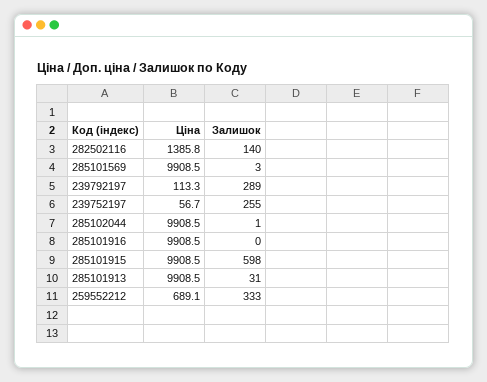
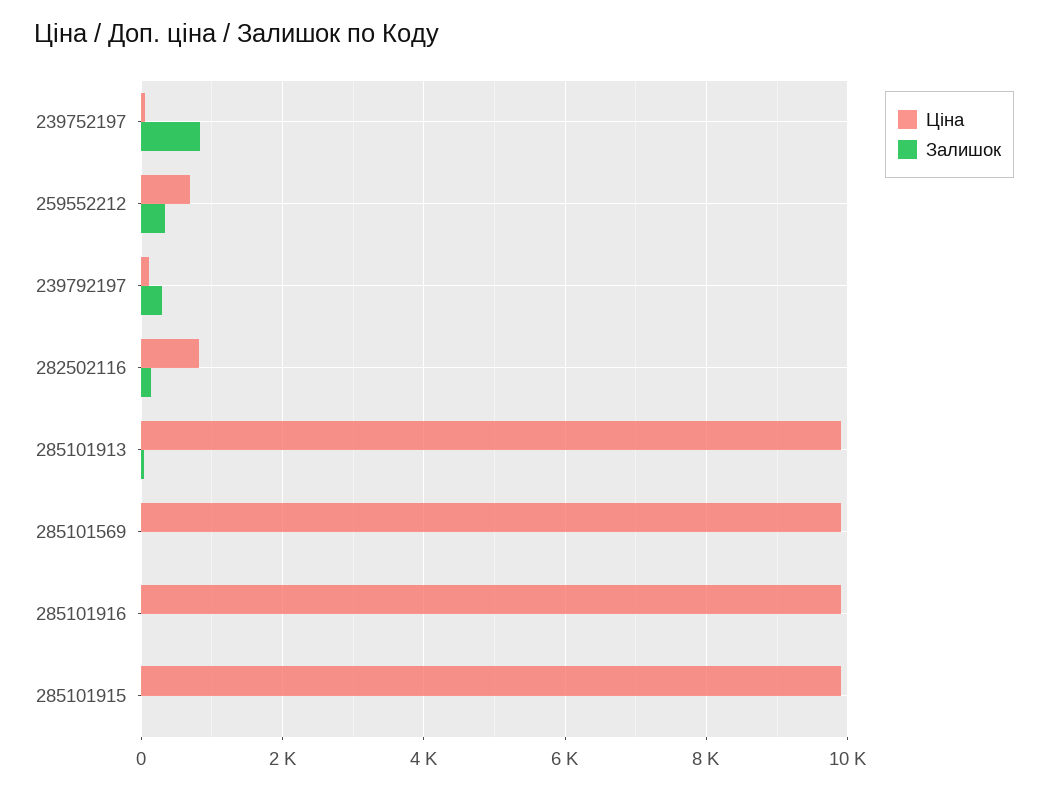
  {
    "Ціна": {
-     "282502116": 1385.8,
+     "282502116": 800,
      "285101569": 9908.5,
      "239792197": 113.3,
      "239752197": 56.7,
-     "285102044": 9908.5,
      "285101916": 9908.5,
      "285101915": 9908.5,
      "285101913": 9908.5,
      "259552212": 689.1
    },
    "Залишок": {
      "282502116": 140,
      "285101569": 3,
      "239792197": 289,
-     "239752197": 255,
+     "239752197": 800,
-     "285102044": 1,
      "285101916": 0,
-     "285101915": 598,
+     "285101915": 0,
      "285101913": 31,
      "259552212": 333
    }
  }

